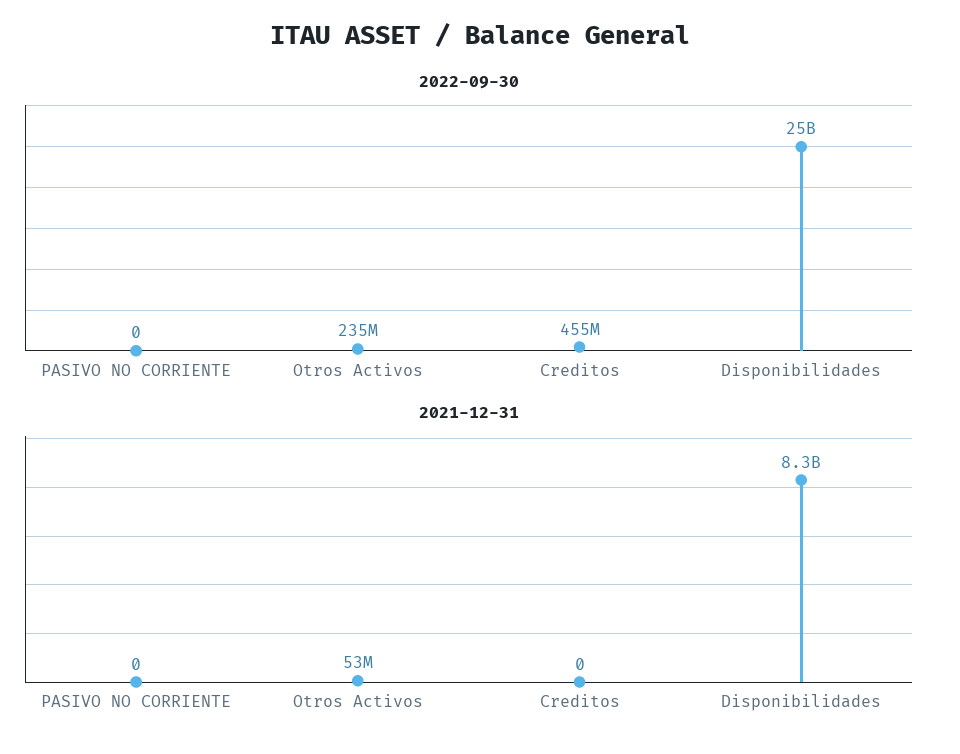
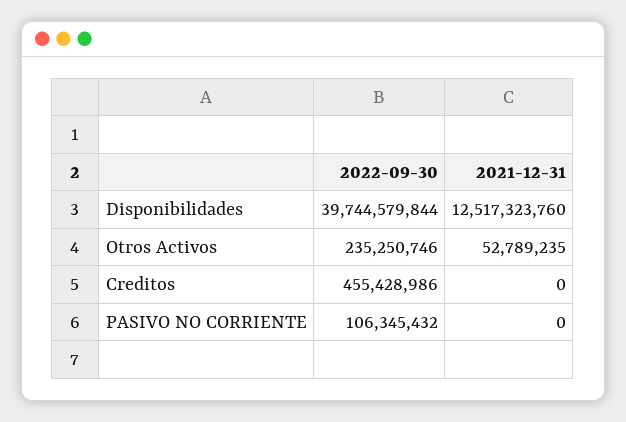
  {
    "2022-09-30": {
-     "PASIVO NO CORRIENTE": 0,
+     "PASIVO NO CORRIENTE": 106345432,
      "Otros Activos": 235250746,
      "Creditos": 455428986,
-     "Disponibilidades": 25000000000
+     "Disponibilidades": 39744579844
    },
    "2021-12-31": {
      "PASIVO NO CORRIENTE": 0,
      "Otros Activos": 52789235,
      "Creditos": 0,
-     "Disponibilidades": 8300000000
+     "Disponibilidades": 12517323760
    }
  }

